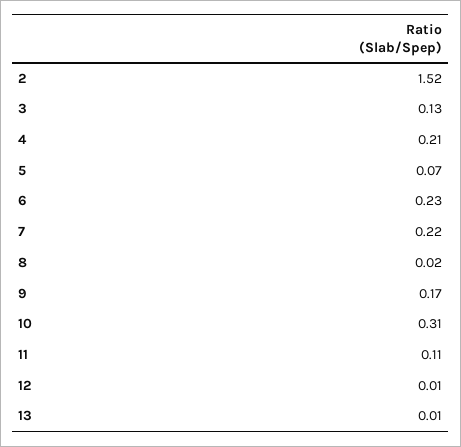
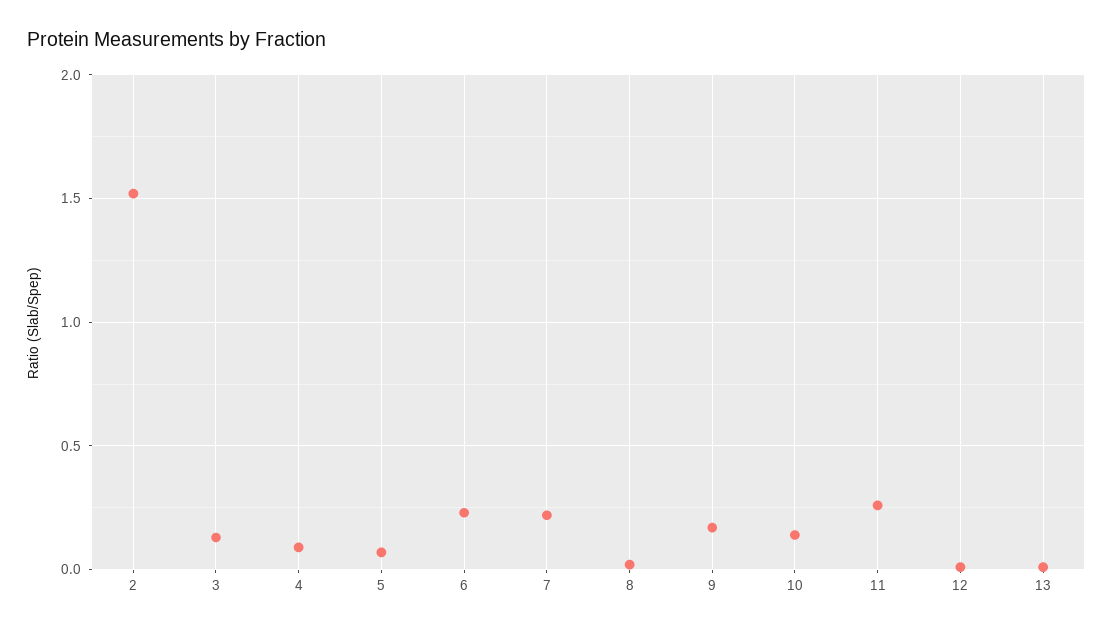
  {
    "2": 1.52,
    "3": 0.13,
-   "4": 0.21,
+   "4": 0.1,
    "5": 0.07,
    "6": 0.23,
    "7": 0.22,
    "8": 0.02,
    "9": 0.17,
-   "10": 0.31,
+   "10": 0.15,
-   "11": 0.11,
+   "11": 0.25,
    "12": 0.01,
    "13": 0.01
  }

